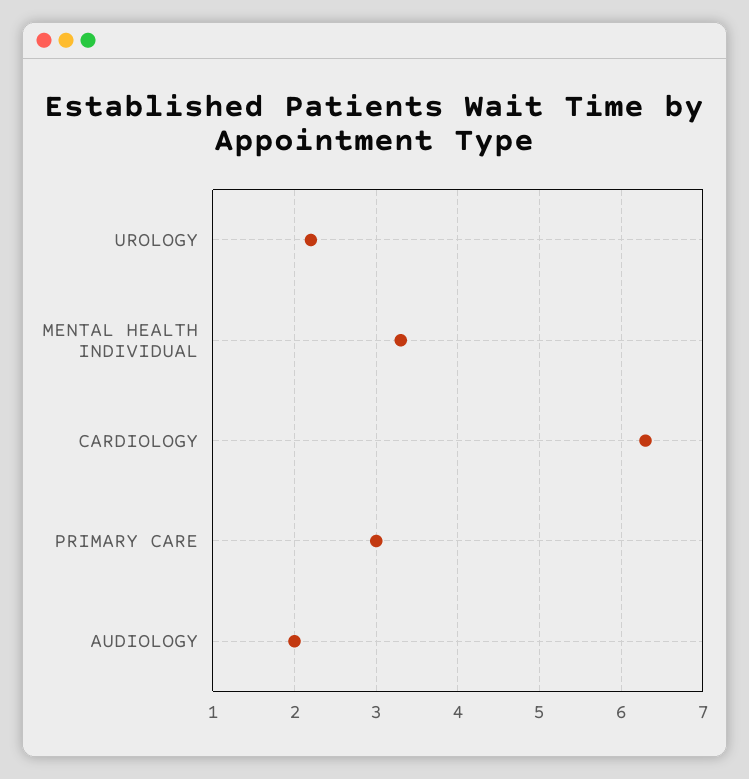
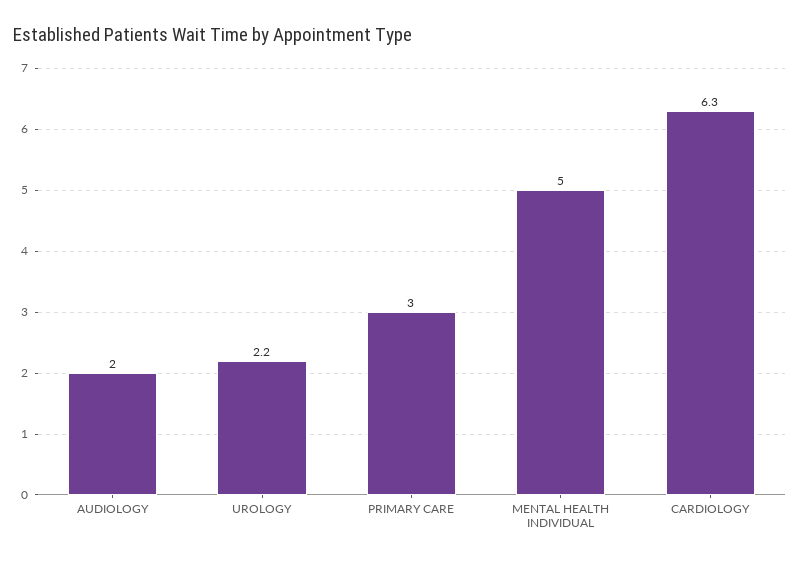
  {
    "UROLOGY": 2.2,
-   "MENTAL HEALTH INDIVIDUAL": 3.3,
+   "MENTAL HEALTH INDIVIDUAL": 5,
    "CARDIOLOGY": 6.3,
    "PRIMARY CARE": 3,
    "AUDIOLOGY": 2
  }

